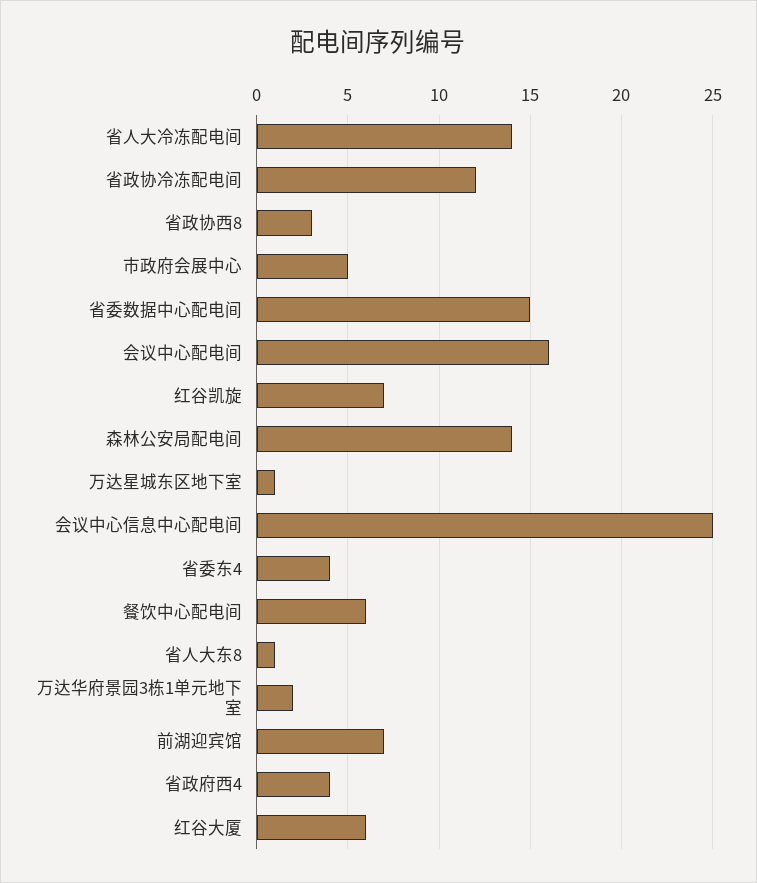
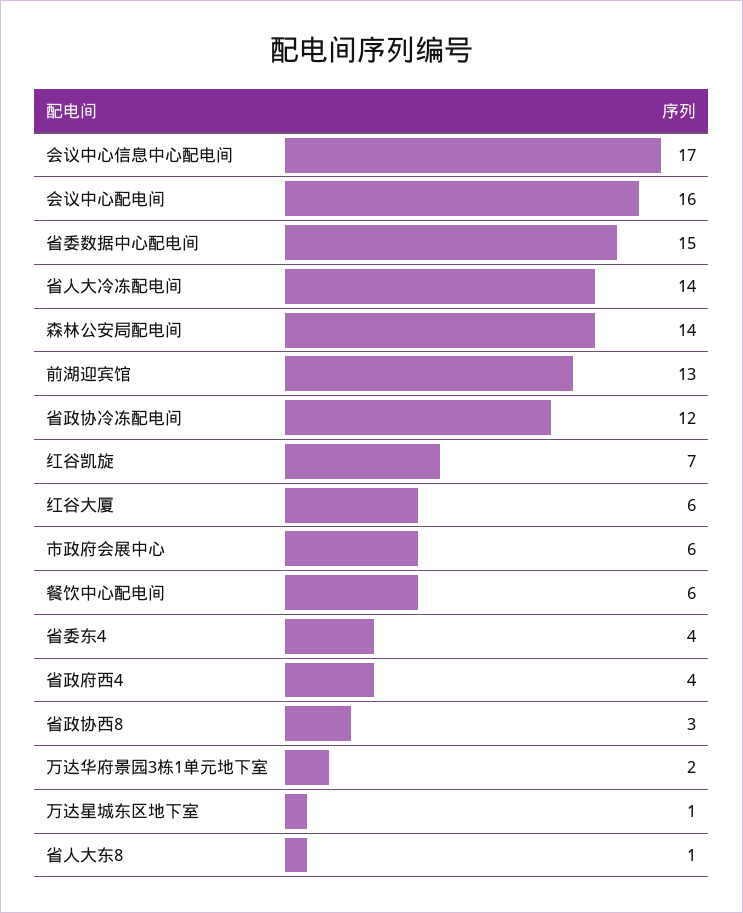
  {
    "省人大冷冻配电间": 14,
    "省政协冷冻配电间": 12,
    "省政协西8": 3,
-   "市政府会展中心": 5,
+   "市政府会展中心": 6,
    "省委数据中心配电间": 15,
    "会议中心配电间": 16,
    "红谷凯旋": 7,
    "森林公安局配电间": 14,
    "万达星城东区地下室": 1,
-   "会议中心信息中心配电间": 25,
+   "会议中心信息中心配电间": 17,
    "省委东4": 4,
    "餐饮中心配电间": 6,
    "省人大东8": 1,
    "万达华府景园3栋1单元地下室": 2,
-   "前湖迎宾馆": 7,
+   "前湖迎宾馆": 13,
    "省政府西4": 4,
    "红谷大厦": 6
  }

